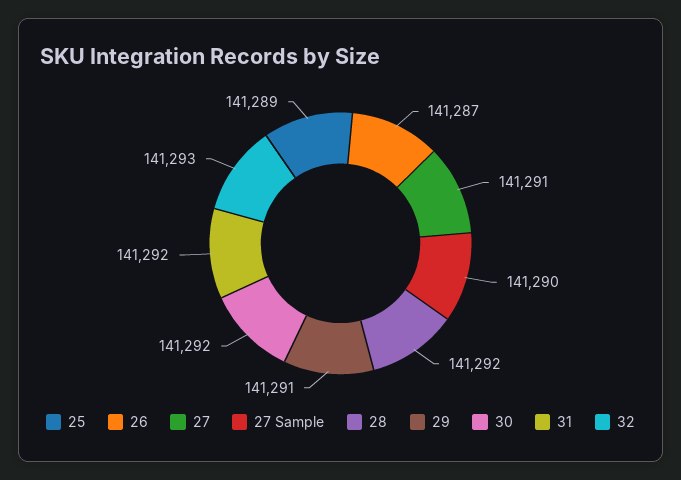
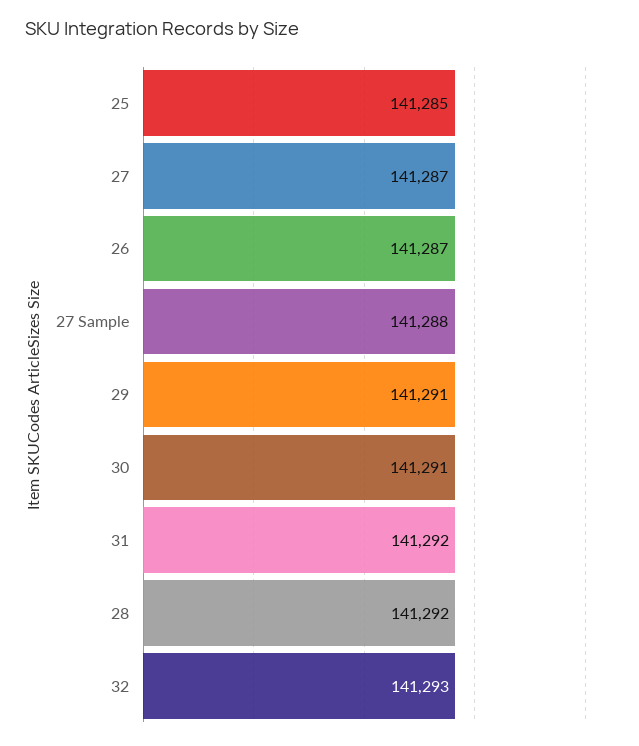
  {
-   "25": 141289,
+   "25": 141285,
    "26": 141287,
-   "27": 141291,
+   "27": 141287,
-   "27 Sample": 141290,
+   "27 Sample": 141288,
    "28": 141292,
    "29": 141291,
-   "30": 141292,
+   "30": 141291,
    "31": 141292,
    "32": 141293
  }

